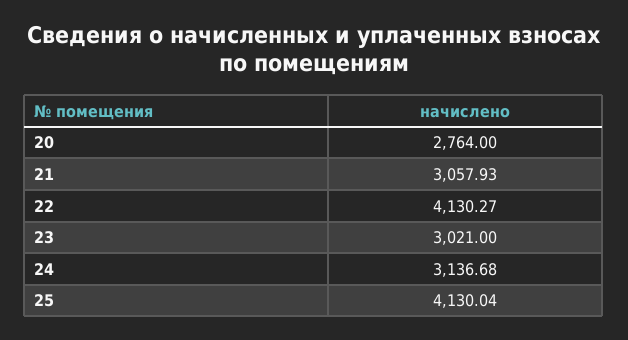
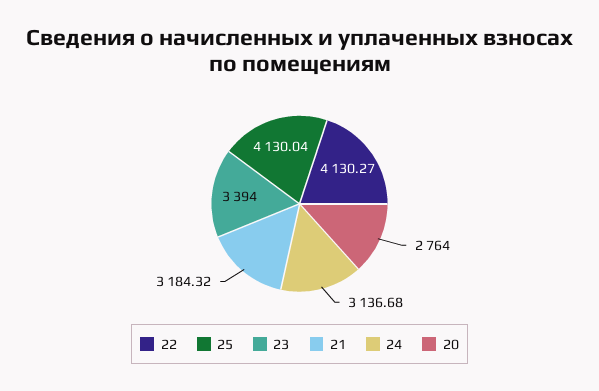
  {
    "20": 2764,
-   "21": 3057.93,
+   "21": 3184.32,
    "22": 4130.27,
-   "23": 3021,
+   "23": 3394,
    "24": 3136.68,
    "25": 4130.04
  }

